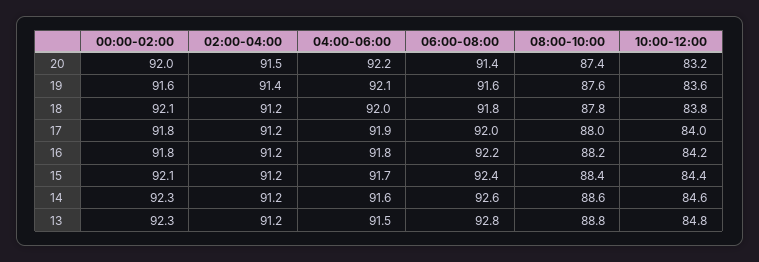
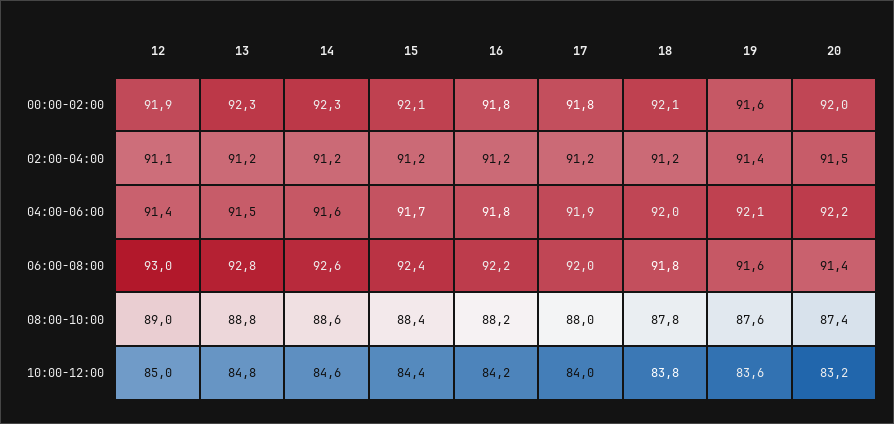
  {
    "00:00-02:00": {
      "20": 92,
      "19": 91.6,
      "18": 92.1,
      "17": 91.8,
      "16": 91.8,
      "15": 92.1,
      "14": 92.3,
-     "13": 92.3
+     "13": 92.3,
+     "12": 91.9
    },
    "02:00-04:00": {
      "20": 91.5,
      "19": 91.4,
      "18": 91.2,
      "17": 91.2,
      "16": 91.2,
      "15": 91.2,
      "14": 91.2,
-     "13": 91.2
+     "13": 91.2,
+     "12": 91.1
    },
    "04:00-06:00": {
      "20": 92.2,
      "19": 92.1,
      "18": 92,
      "17": 91.9,
      "16": 91.8,
      "15": 91.7,
      "14": 91.6,
-     "13": 91.5
+     "13": 91.5,
+     "12": 91.4
    },
    "06:00-08:00": {
      "20": 91.4,
      "19": 91.6,
      "18": 91.8,
      "17": 92,
      "16": 92.2,
      "15": 92.4,
      "14": 92.6,
-     "13": 92.8
+     "13": 92.8,
+     "12": 93
    },
    "08:00-10:00": {
      "20": 87.4,
      "19": 87.6,
      "18": 87.8,
      "17": 88,
      "16": 88.2,
      "15": 88.4,
      "14": 88.6,
-     "13": 88.8
+     "13": 88.8,
+     "12": 89
    },
    "10:00-12:00": {
      "20": 83.2,
      "19": 83.6,
      "18": 83.8,
      "17": 84,
      "16": 84.2,
      "15": 84.4,
      "14": 84.6,
-     "13": 84.8
+     "13": 84.8,
+     "12": 85
    }
  }

